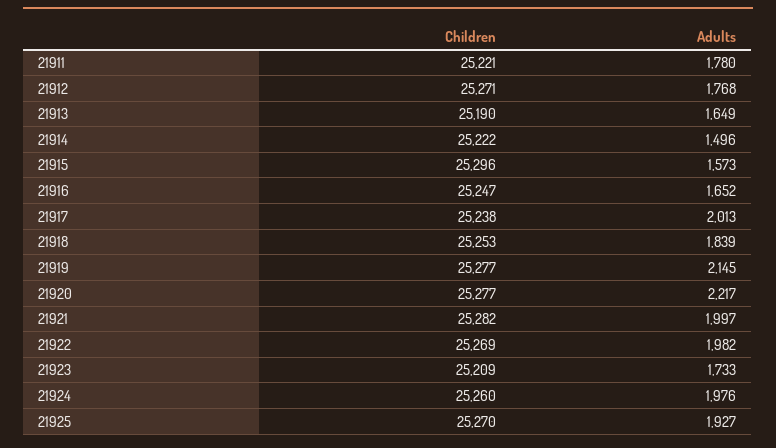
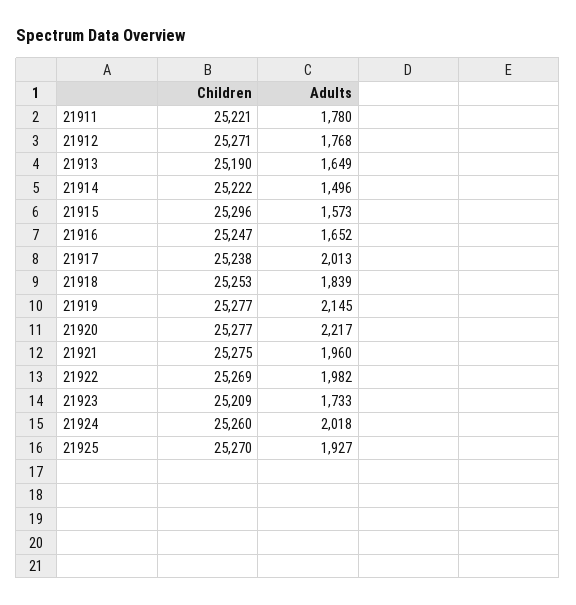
  {
    "Children": {
      "21911": 25221,
      "21912": 25271,
      "21913": 25190,
      "21914": 25222,
      "21915": 25296,
      "21916": 25247,
      "21917": 25238,
      "21918": 25253,
      "21919": 25277,
      "21920": 25277,
-     "21921": 25282,
+     "21921": 25275,
      "21922": 25269,
      "21923": 25209,
      "21924": 25260,
      "21925": 25270
    },
    "Adults": {
      "21911": 1780,
      "21912": 1768,
      "21913": 1649,
      "21914": 1496,
      "21915": 1573,
      "21916": 1652,
      "21917": 2013,
      "21918": 1839,
      "21919": 2145,
      "21920": 2217,
-     "21921": 1997,
+     "21921": 1960,
      "21922": 1982,
      "21923": 1733,
-     "21924": 1976,
+     "21924": 2018,
      "21925": 1927
    }
  }

